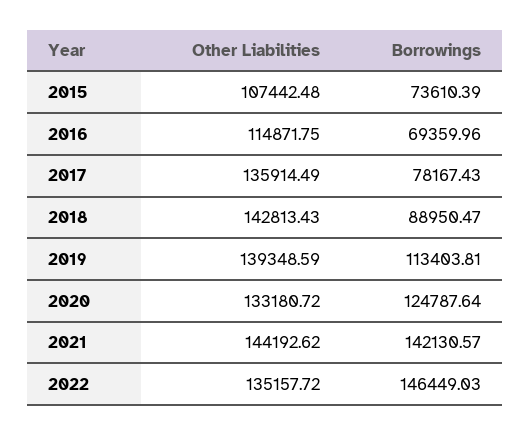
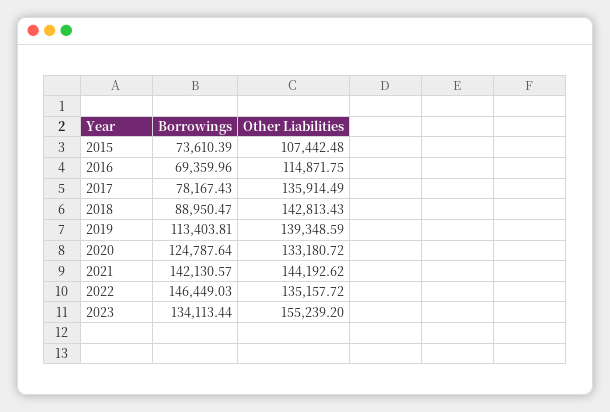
  {
    "Other Liabilities": {
      "2015": 107442.48,
      "2016": 114871.75,
      "2017": 135914.49,
      "2018": 142813.43,
      "2019": 139348.59,
      "2020": 133180.72,
      "2021": 144192.62,
-     "2022": 135157.72
+     "2022": 135157.72,
+     "2023": 155239.2
    },
    "Borrowings": {
      "2015": 73610.39,
      "2016": 69359.96,
      "2017": 78167.43,
      "2018": 88950.47,
      "2019": 113403.81,
      "2020": 124787.64,
      "2021": 142130.57,
-     "2022": 146449.03
+     "2022": 146449.03,
+     "2023": 134113.44
    }
  }

